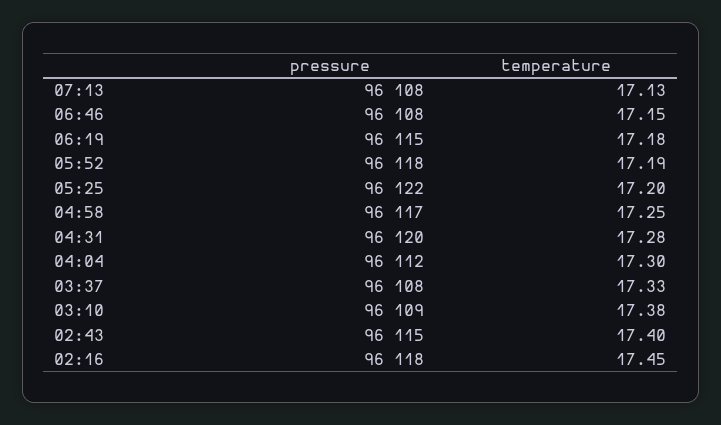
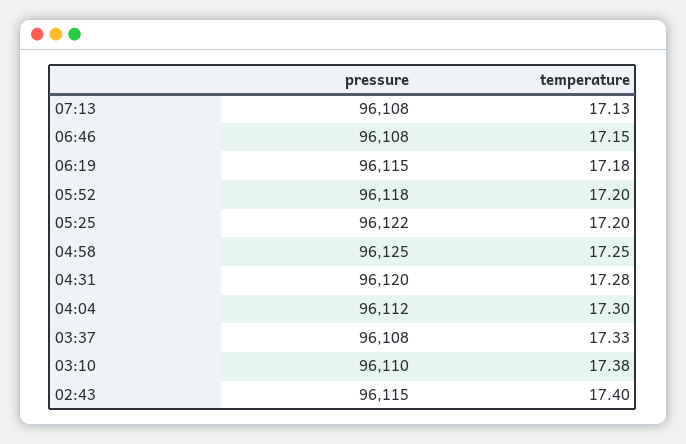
  {
    "pressure": {
      "07:13": 96108,
      "06:46": 96108,
      "06:19": 96115,
      "05:52": 96118,
      "05:25": 96122,
-     "04:58": 96117,
+     "04:58": 96125,
      "04:31": 96120,
      "04:04": 96112,
      "03:37": 96108,
-     "03:10": 96109,
+     "03:10": 96110,
-     "02:43": 96115,
+     "02:43": 96115
-     "02:16": 96118
    },
    "temperature": {
      "07:13": 17.13,
      "06:46": 17.15,
      "06:19": 17.18,
-     "05:52": 17.19,
+     "05:52": 17.2,
      "05:25": 17.2,
      "04:58": 17.25,
      "04:31": 17.28,
      "04:04": 17.3,
      "03:37": 17.33,
      "03:10": 17.38,
-     "02:43": 17.4,
+     "02:43": 17.4
-     "02:16": 17.45
    }
  }

